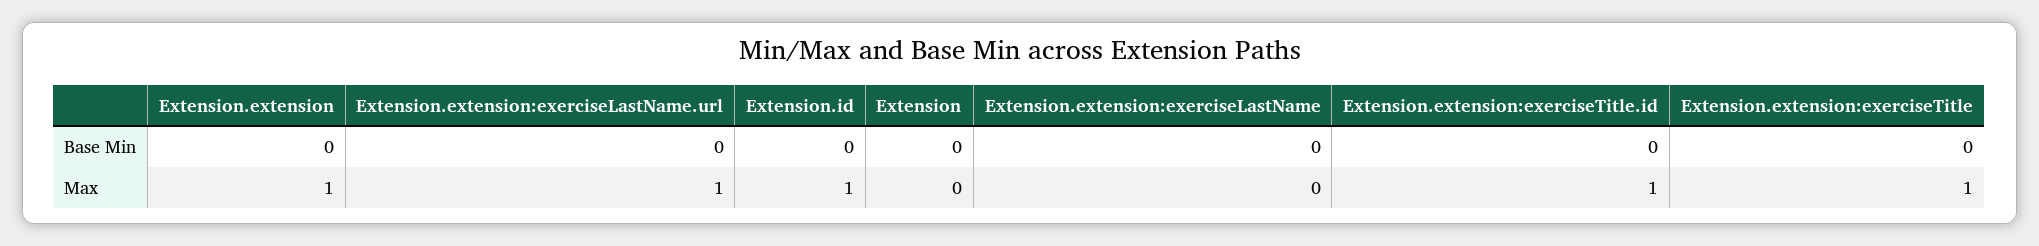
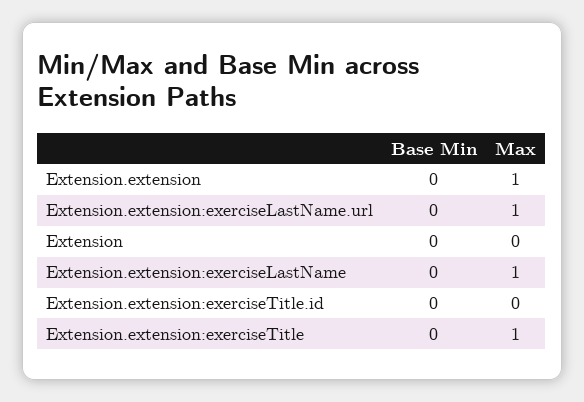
  {
    "Extension.extension": {
      "Base Min": 0,
      "Max": 1
    },
    "Extension.extension:exerciseLastName.url": {
      "Base Min": 0,
      "Max": 1
    },
-   "Extension.id": {
-     "Base Min": 0,
-     "Max": 1
-   },
    "Extension": {
      "Base Min": 0,
      "Max": 0
    },
    "Extension.extension:exerciseLastName": {
      "Base Min": 0,
-     "Max": 0
+     "Max": 1
    },
    "Extension.extension:exerciseTitle.id": {
      "Base Min": 0,
-     "Max": 1
+     "Max": 0
    },
    "Extension.extension:exerciseTitle": {
      "Base Min": 0,
      "Max": 1
    }
  }

